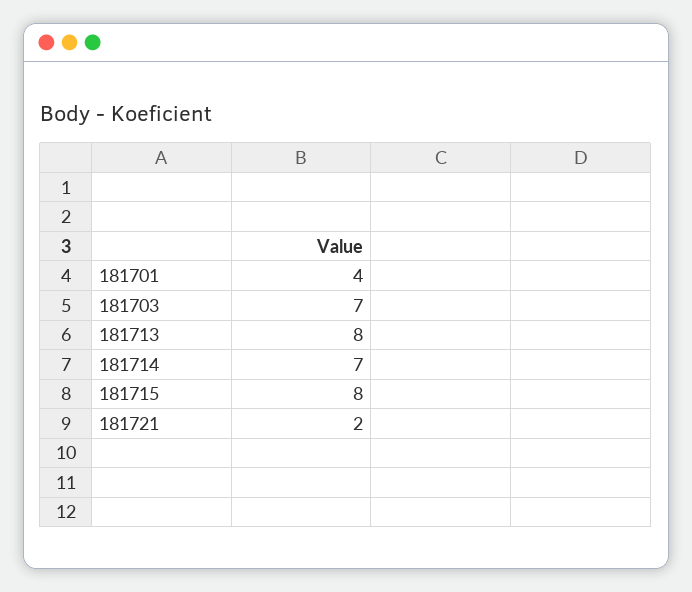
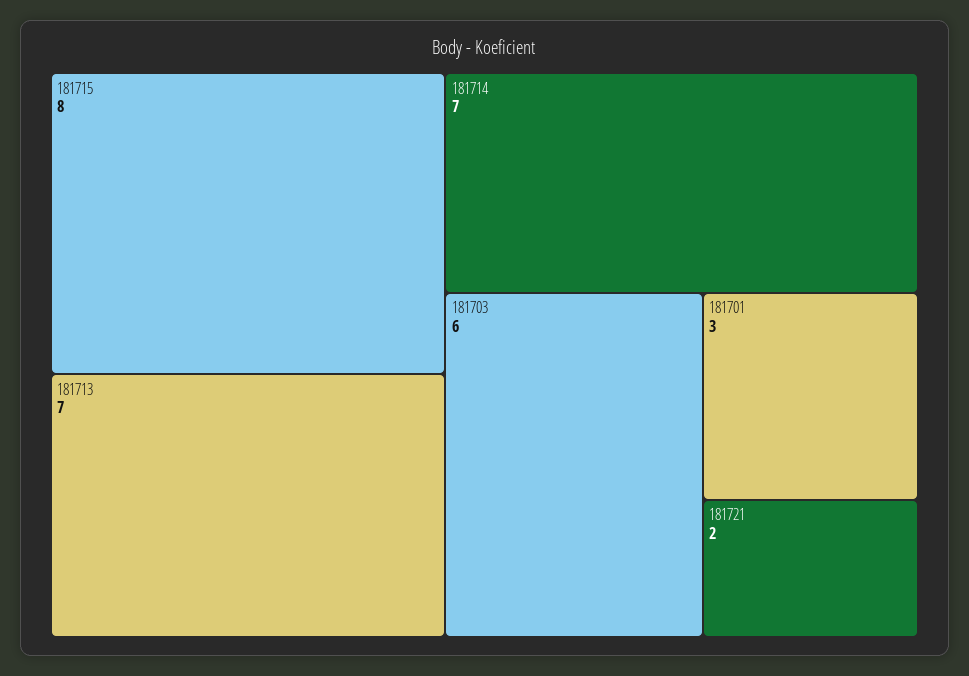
  {
-   "181701": 4,
+   "181701": 3,
-   "181703": 7,
+   "181703": 6,
-   "181713": 8,
+   "181713": 7,
    "181714": 7,
    "181715": 8,
    "181721": 2
  }

